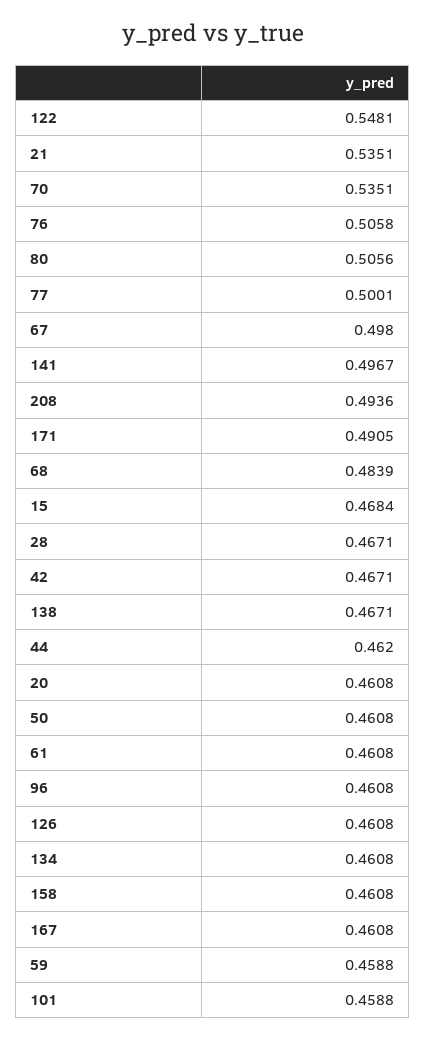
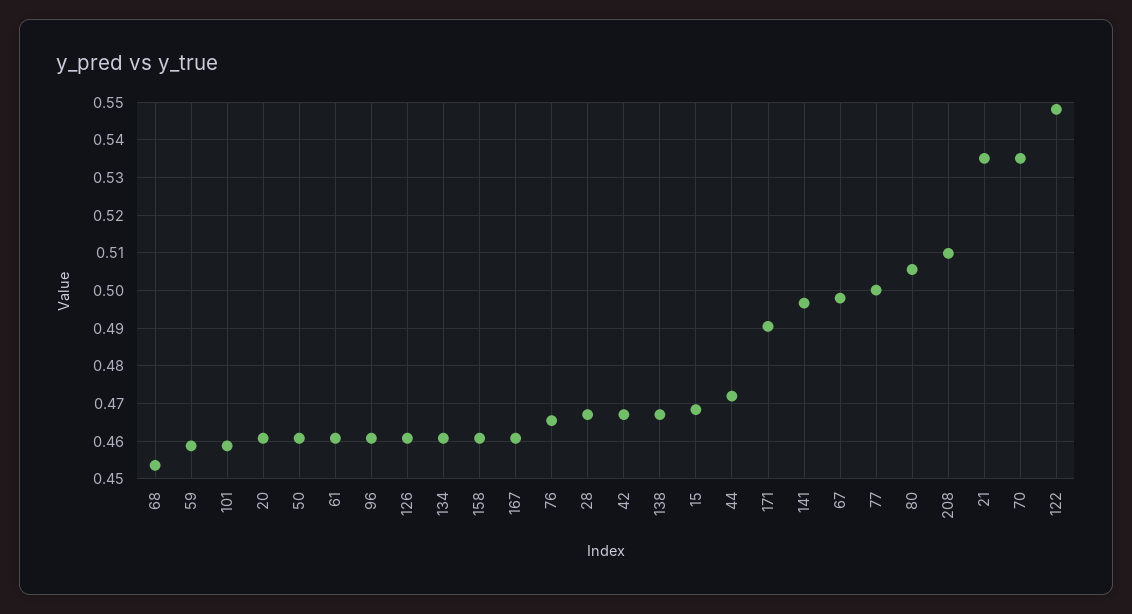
  {
    "122": 0.5481,
    "21": 0.5351,
    "70": 0.5351,
-   "76": 0.5058,
+   "76": 0.466,
    "80": 0.5056,
    "77": 0.5001,
    "67": 0.498,
    "141": 0.4967,
-   "208": 0.4936,
+   "208": 0.51,
    "171": 0.4905,
-   "68": 0.4839,
+   "68": 0.454,
    "15": 0.4684,
    "28": 0.4671,
    "42": 0.4671,
    "138": 0.4671,
-   "44": 0.462,
+   "44": 0.472,
    "20": 0.4608,
    "50": 0.4608,
    "61": 0.4608,
    "96": 0.4608,
    "126": 0.4608,
    "134": 0.4608,
    "158": 0.4608,
    "167": 0.4608,
    "59": 0.4588,
    "101": 0.4588
  }

